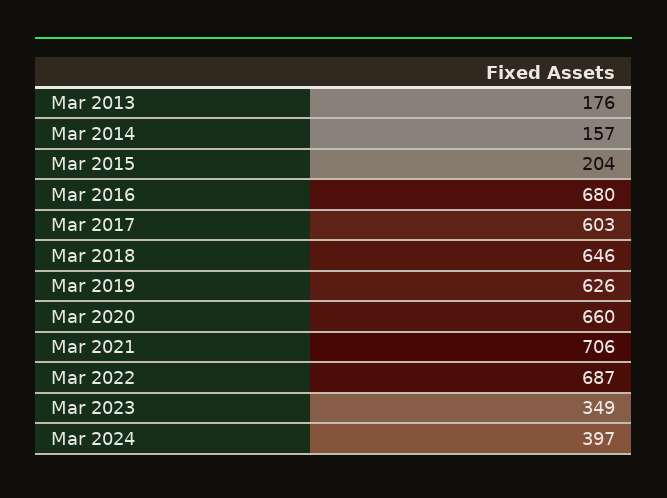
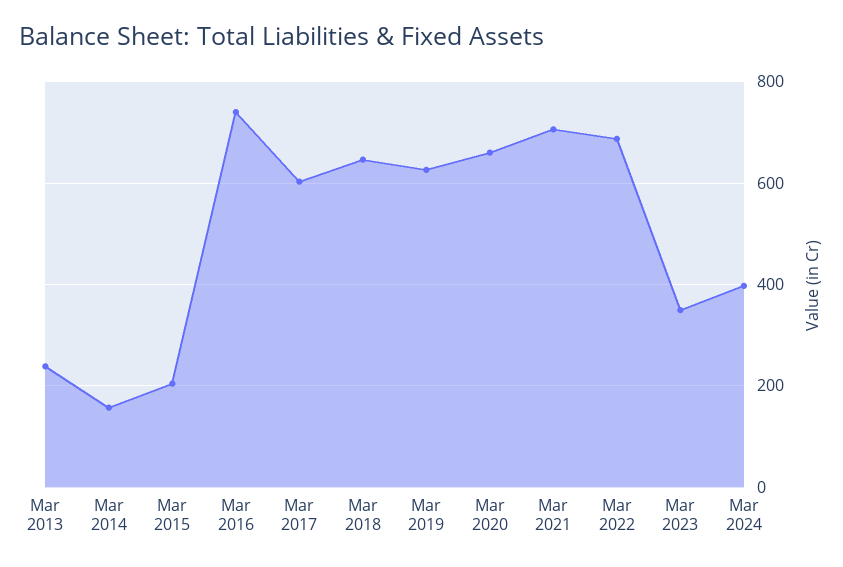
  {
-   "Mar 2013": 176,
+   "Mar 2013": 240,
    "Mar 2014": 157,
    "Mar 2015": 204,
-   "Mar 2016": 680,
+   "Mar 2016": 740,
    "Mar 2017": 603,
    "Mar 2018": 646,
    "Mar 2019": 626,
    "Mar 2020": 660,
    "Mar 2021": 706,
    "Mar 2022": 687,
    "Mar 2023": 349,
    "Mar 2024": 397
  }

